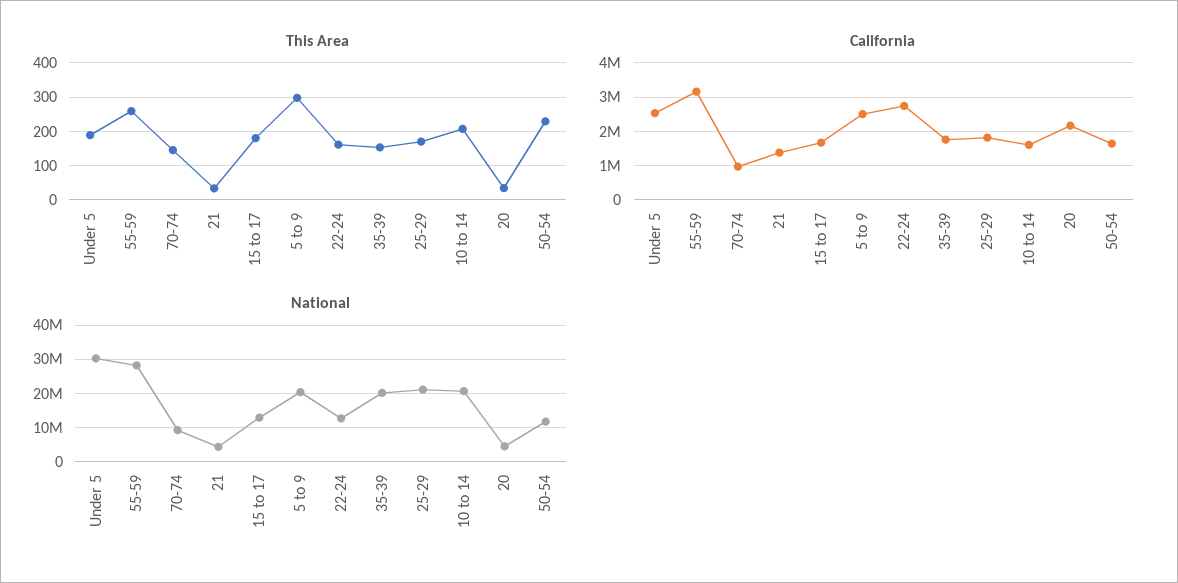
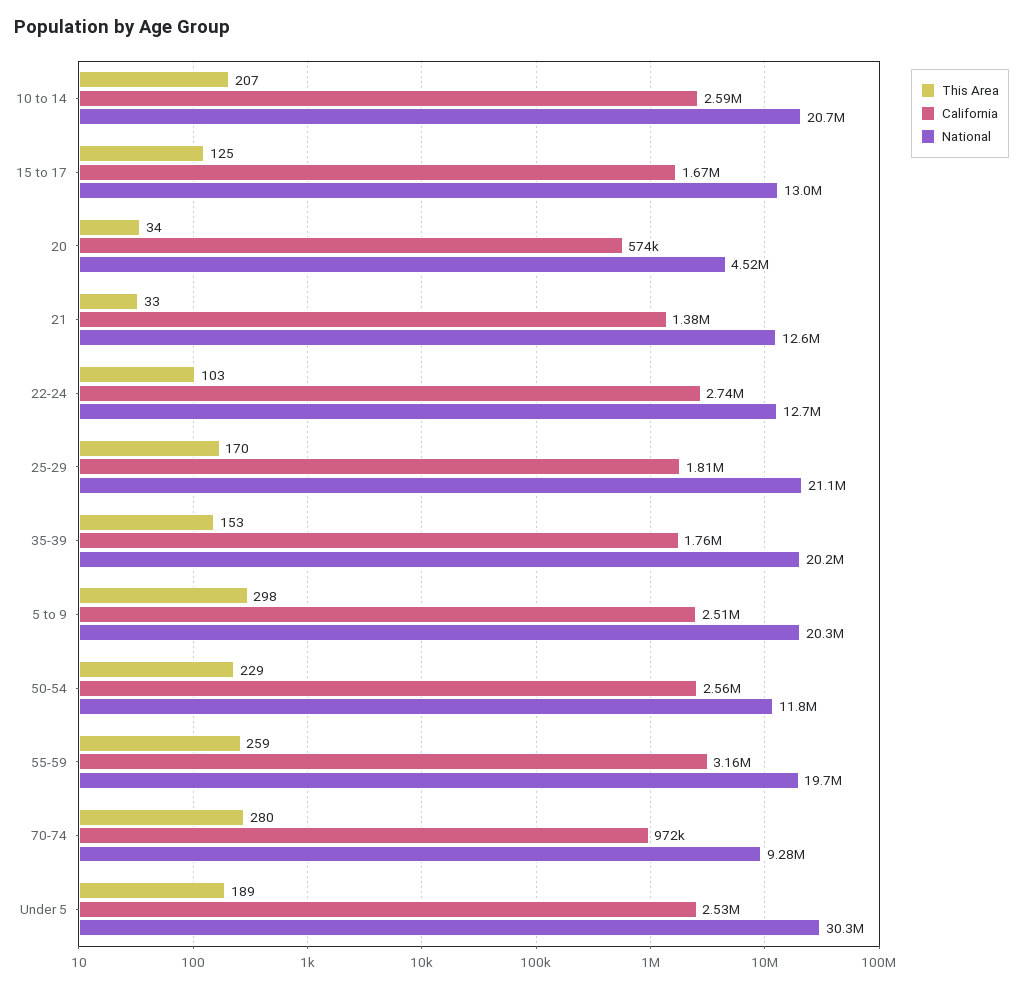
  {
    "This Area": {
      "Under 5": 189,
      "55-59": 259,
-     "70-74": 140,
+     "70-74": 280,
      "21": 33,
-     "15 to 17": 180,
+     "15 to 17": 125,
      "5 to 9": 298,
-     "22-24": 160,
+     "22-24": 103,
      "35-39": 153,
      "25-29": 170,
      "10 to 14": 207,
      "20": 34,
      "50-54": 229
    },
    "California": {
      "Under 5": 2530000,
      "55-59": 3160000,
      "70-74": 972000,
      "21": 1380000,
      "15 to 17": 1670000,
      "5 to 9": 2510000,
      "22-24": 2740000,
      "35-39": 1760000,
      "25-29": 1810000,
-     "10 to 14": 1600000,
+     "10 to 14": 2590000,
-     "20": 2200000,
+     "20": 574000,
-     "50-54": 1600000
+     "50-54": 2560000
    },
    "National": {
      "Under 5": 30300000,
-     "55-59": 28000000,
+     "55-59": 19700000,
      "70-74": 9280000,
-     "21": 4000000,
+     "21": 12600000,
      "15 to 17": 13000000,
      "5 to 9": 20300000,
      "22-24": 12700000,
      "35-39": 20200000,
      "25-29": 21100000,
      "10 to 14": 20700000,
      "20": 4520000,
      "50-54": 11800000
    }
  }

